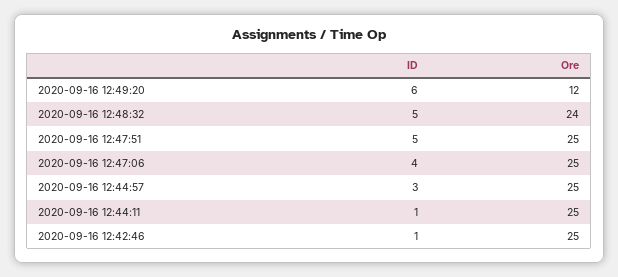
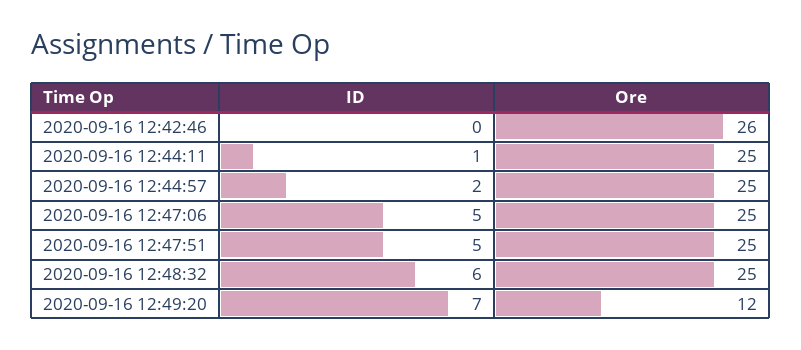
  {
    "ID": {
-     "2020-09-16 12:49:20": 6,
+     "2020-09-16 12:49:20": 7,
-     "2020-09-16 12:48:32": 5,
+     "2020-09-16 12:48:32": 6,
      "2020-09-16 12:47:51": 5,
-     "2020-09-16 12:47:06": 4,
+     "2020-09-16 12:47:06": 5,
-     "2020-09-16 12:44:57": 3,
+     "2020-09-16 12:44:57": 2,
      "2020-09-16 12:44:11": 1,
-     "2020-09-16 12:42:46": 1
+     "2020-09-16 12:42:46": 0
    },
    "Ore": {
      "2020-09-16 12:49:20": 12,
-     "2020-09-16 12:48:32": 24,
+     "2020-09-16 12:48:32": 25,
      "2020-09-16 12:47:51": 25,
      "2020-09-16 12:47:06": 25,
      "2020-09-16 12:44:57": 25,
      "2020-09-16 12:44:11": 25,
-     "2020-09-16 12:42:46": 25
+     "2020-09-16 12:42:46": 26
    }
  }

